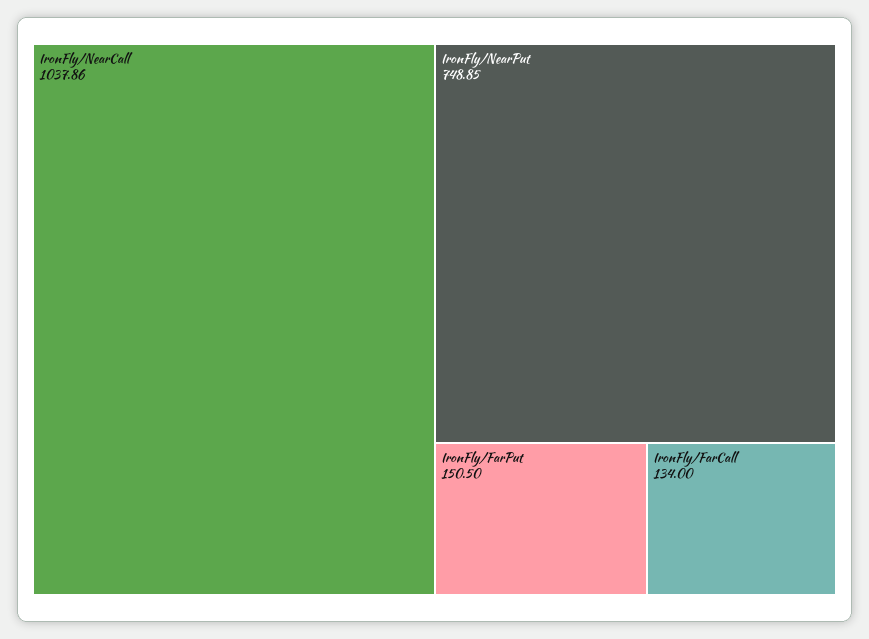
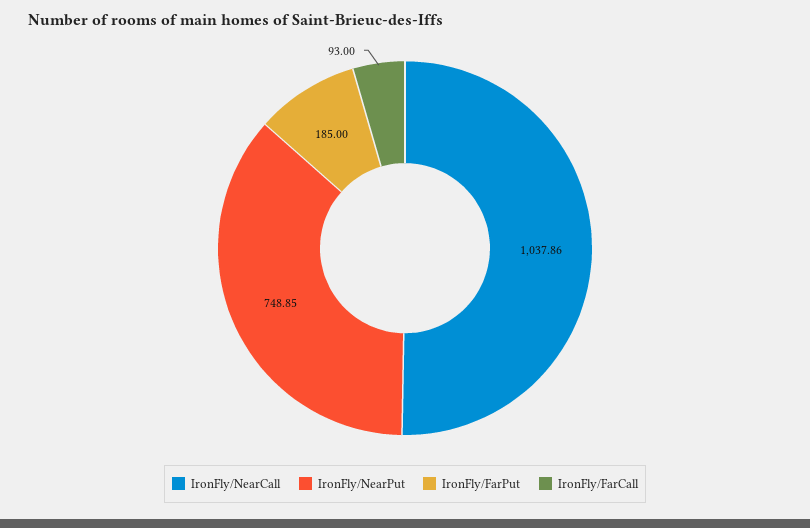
  {
    "IronFly/NearCall": 1037.86,
    "IronFly/NearPut": 748.85,
-   "IronFly/FarPut": 150.5,
+   "IronFly/FarPut": 185,
-   "IronFly/FarCall": 134
+   "IronFly/FarCall": 93
  }

